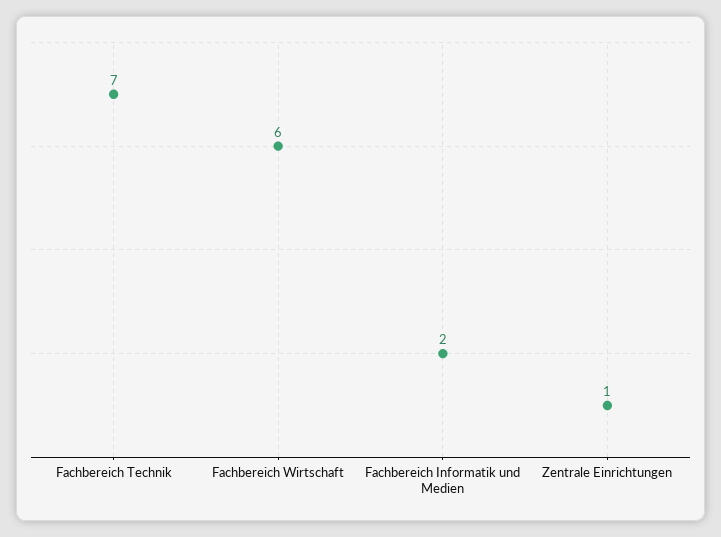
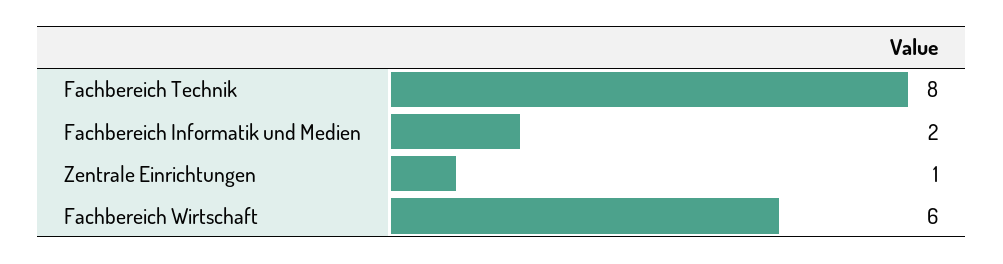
  {
-   "Fachbereich Technik": 7,
+   "Fachbereich Technik": 8,
    "Fachbereich Wirtschaft": 6,
    "Fachbereich Informatik und Medien": 2,
    "Zentrale Einrichtungen": 1
  }

